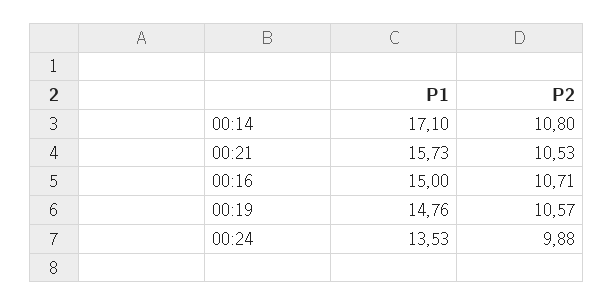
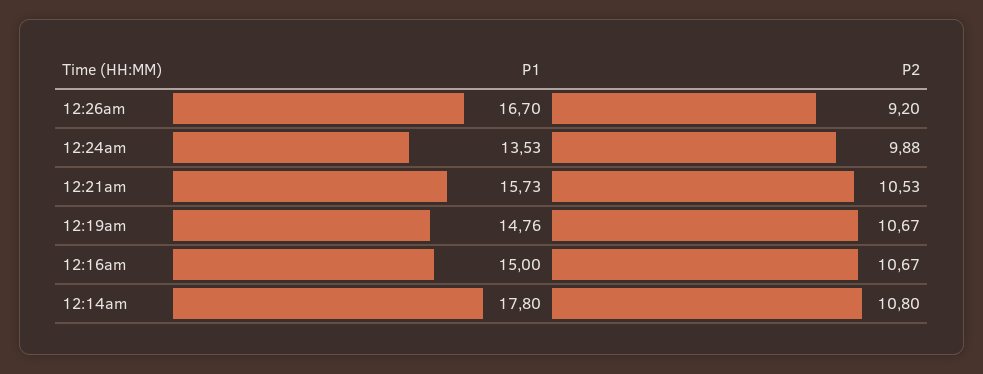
  {
    "P1": {
-     "00:14": 17.1,
+     "00:14": 17.8,
      "00:21": 15.73,
      "00:16": 15,
      "00:19": 14.76,
-     "00:24": 13.53
+     "00:24": 13.53,
+     "12:26am": 16.7
    },
    "P2": {
      "00:14": 10.8,
      "00:21": 10.53,
-     "00:16": 10.71,
+     "00:16": 10.67,
-     "00:19": 10.57,
+     "00:19": 10.67,
-     "00:24": 9.88
+     "00:24": 9.88,
+     "12:26am": 9.2
    }
  }

